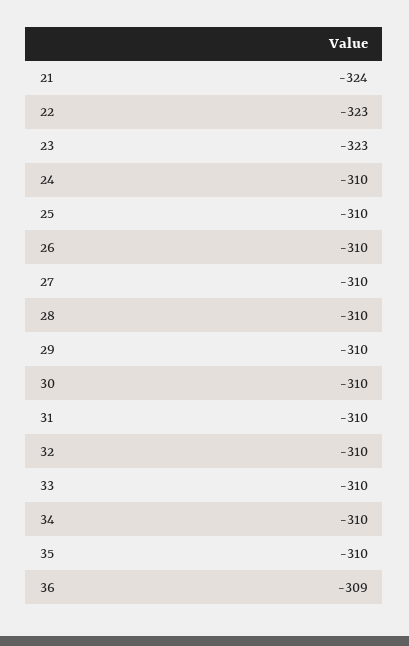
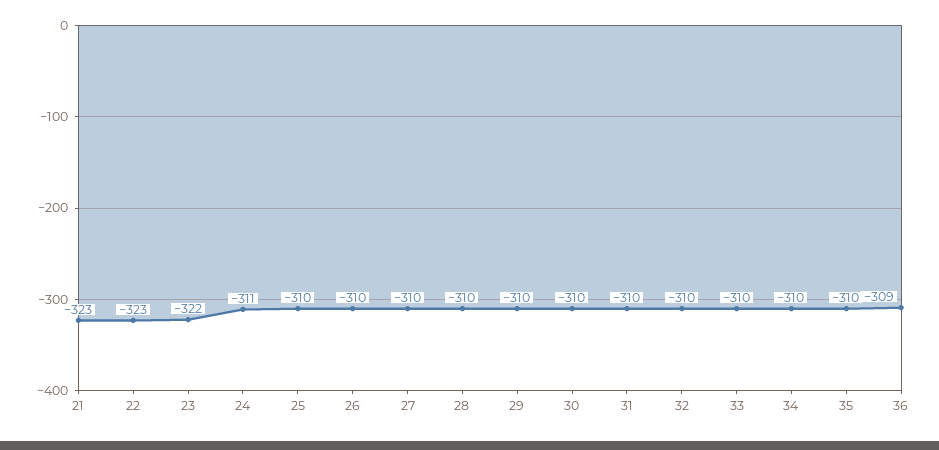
  {
-   "21": -324,
+   "21": -323,
    "22": -323,
-   "23": -323,
+   "23": -322,
-   "24": -310,
+   "24": -311,
    "25": -310,
    "26": -310,
    "27": -310,
    "28": -310,
    "29": -310,
    "30": -310,
    "31": -310,
    "32": -310,
    "33": -310,
    "34": -310,
    "35": -310,
    "36": -309
  }

